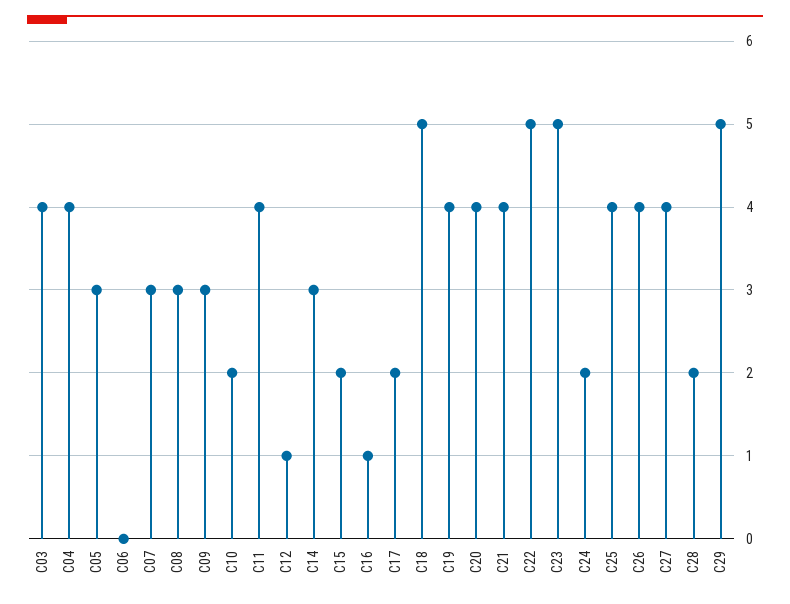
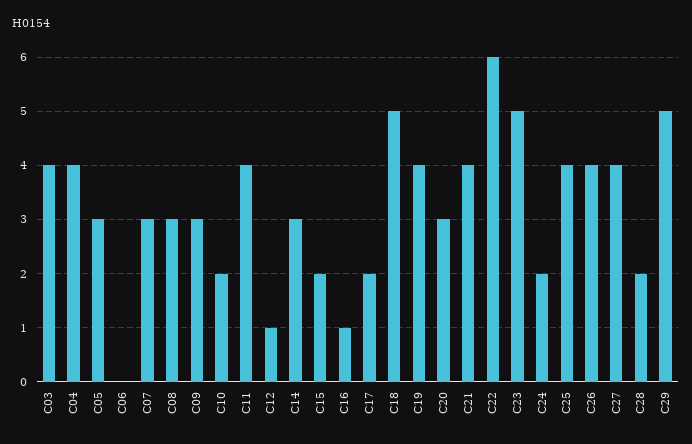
  {
    "C03": 4,
    "C04": 4,
    "C05": 3,
    "C06": 0,
    "C07": 3,
    "C08": 3,
    "C09": 3,
    "C10": 2,
    "C11": 4,
    "C12": 1,
    "C14": 3,
    "C15": 2,
    "C16": 1,
    "C17": 2,
    "C18": 5,
    "C19": 4,
-   "C20": 4,
+   "C20": 3,
    "C21": 4,
-   "C22": 5,
+   "C22": 6,
    "C23": 5,
    "C24": 2,
    "C25": 4,
    "C26": 4,
    "C27": 4,
    "C28": 2,
    "C29": 5
  }

